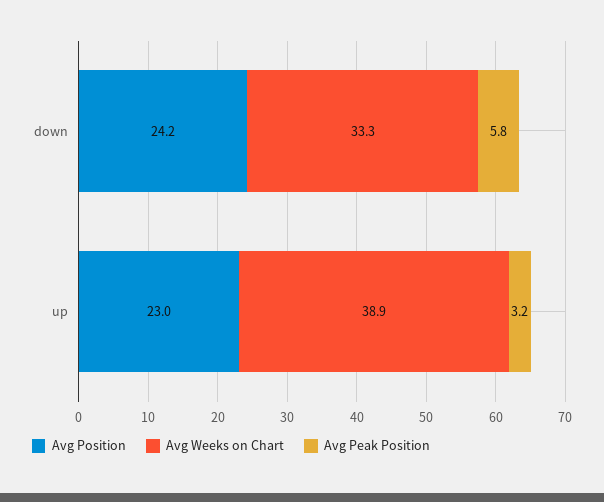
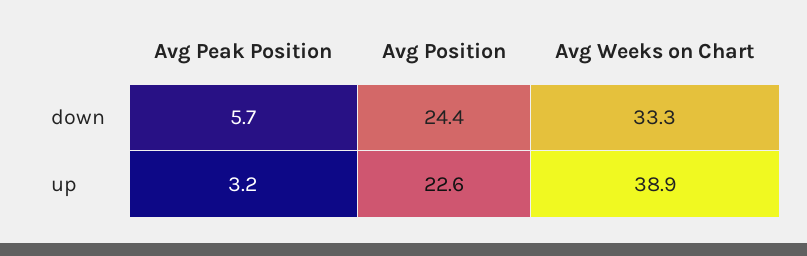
  {
    "Avg Position": {
-     "down": 24.2,
+     "down": 24.4,
-     "up": 23
+     "up": 22.6
    },
    "Avg Weeks on Chart": {
      "down": 33.3,
      "up": 38.9
    },
    "Avg Peak Position": {
-     "down": 5.8,
+     "down": 5.7,
      "up": 3.2
    }
  }

